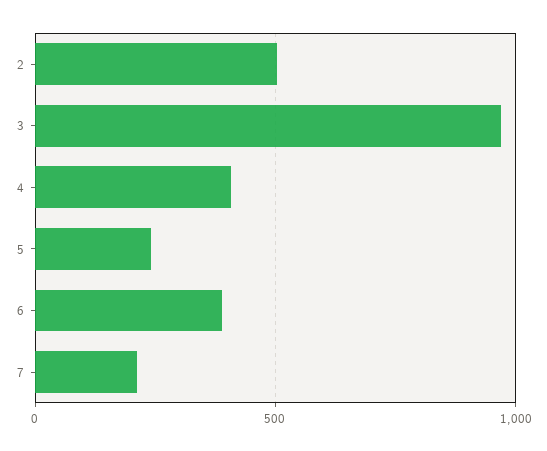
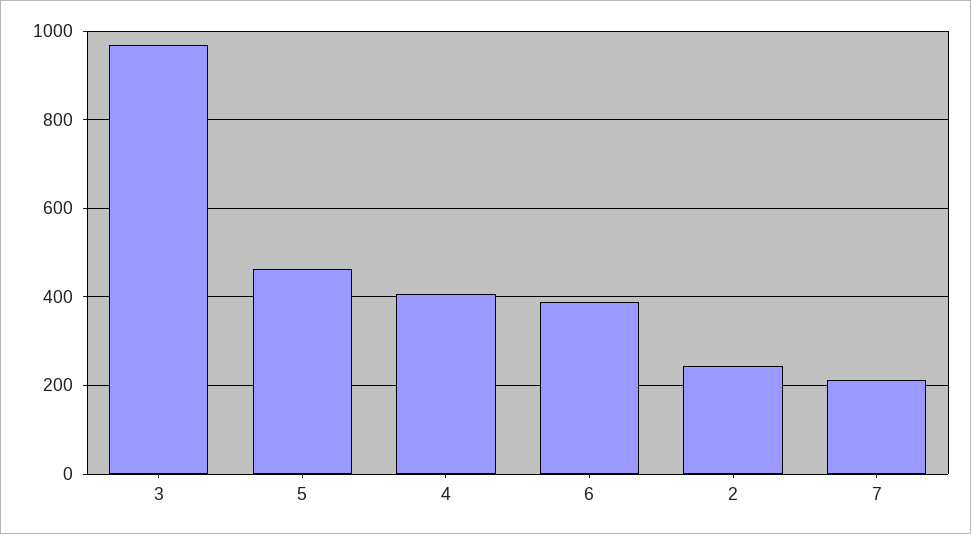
  {
-   "2": 500,
+   "2": 240,
    "3": 960,
    "4": 400,
-   "5": 250,
+   "5": 460,
    "6": 380,
    "7": 220
  }

